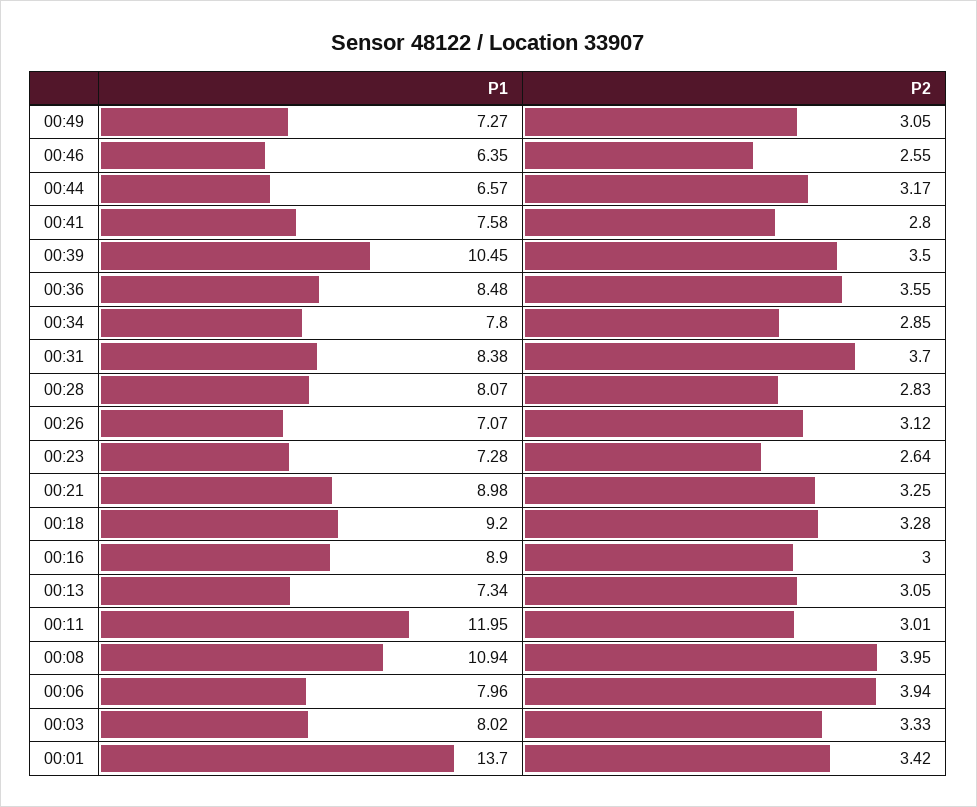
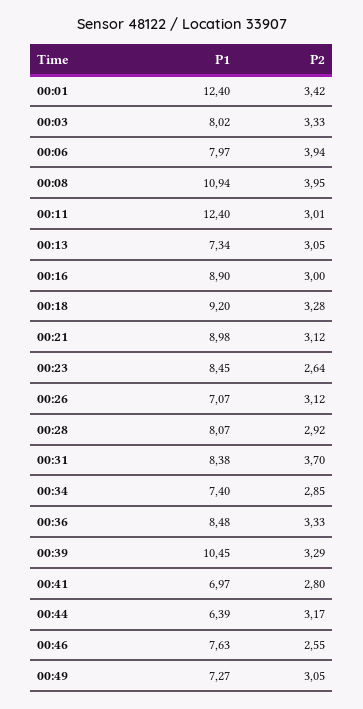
  {
    "P1": {
      "00:49": 7.27,
-     "00:46": 6.35,
+     "00:46": 7.63,
-     "00:44": 6.57,
+     "00:44": 6.39,
-     "00:41": 7.58,
+     "00:41": 6.97,
      "00:39": 10.45,
      "00:36": 8.48,
-     "00:34": 7.8,
+     "00:34": 7.4,
      "00:31": 8.38,
      "00:28": 8.07,
      "00:26": 7.07,
-     "00:23": 7.28,
+     "00:23": 8.45,
      "00:21": 8.98,
      "00:18": 9.2,
      "00:16": 8.9,
      "00:13": 7.34,
-     "00:11": 11.95,
+     "00:11": 12.4,
      "00:08": 10.94,
-     "00:06": 7.96,
+     "00:06": 7.97,
      "00:03": 8.02,
-     "00:01": 13.7
+     "00:01": 12.4
    },
    "P2": {
      "00:49": 3.05,
      "00:46": 2.55,
      "00:44": 3.17,
      "00:41": 2.8,
-     "00:39": 3.5,
+     "00:39": 3.29,
-     "00:36": 3.55,
+     "00:36": 3.33,
      "00:34": 2.85,
      "00:31": 3.7,
-     "00:28": 2.83,
+     "00:28": 2.92,
      "00:26": 3.12,
      "00:23": 2.64,
-     "00:21": 3.25,
+     "00:21": 3.12,
      "00:18": 3.28,
      "00:16": 3,
      "00:13": 3.05,
      "00:11": 3.01,
      "00:08": 3.95,
      "00:06": 3.94,
      "00:03": 3.33,
      "00:01": 3.42
    }
  }

